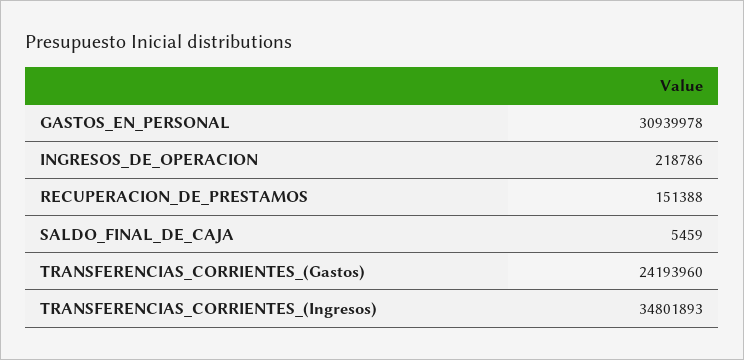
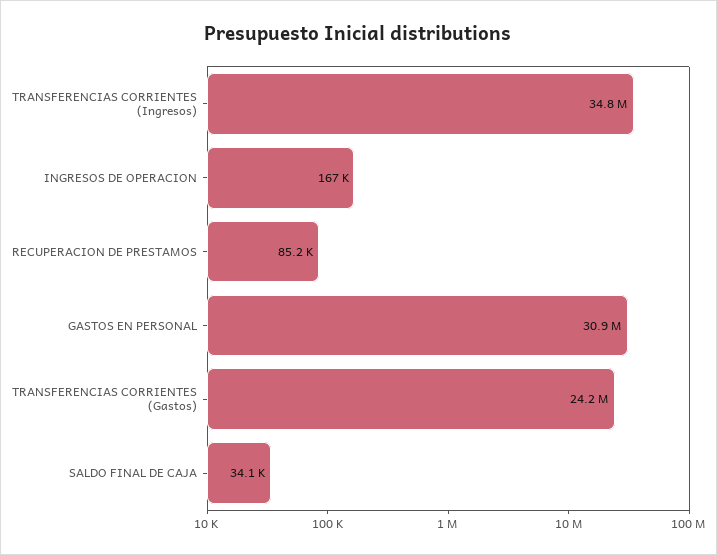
  {
    "GASTOS_EN_PERSONAL": 30939978,
-   "INGRESOS_DE_OPERACION": 218786,
+   "INGRESOS_DE_OPERACION": 167000,
-   "RECUPERACION_DE_PRESTAMOS": 151388,
+   "RECUPERACION_DE_PRESTAMOS": 85200,
-   "SALDO_FINAL_DE_CAJA": 5459,
+   "SALDO_FINAL_DE_CAJA": 34100,
    "TRANSFERENCIAS_CORRIENTES_(Gastos)": 24193960,
    "TRANSFERENCIAS_CORRIENTES_(Ingresos)": 34801893
  }

